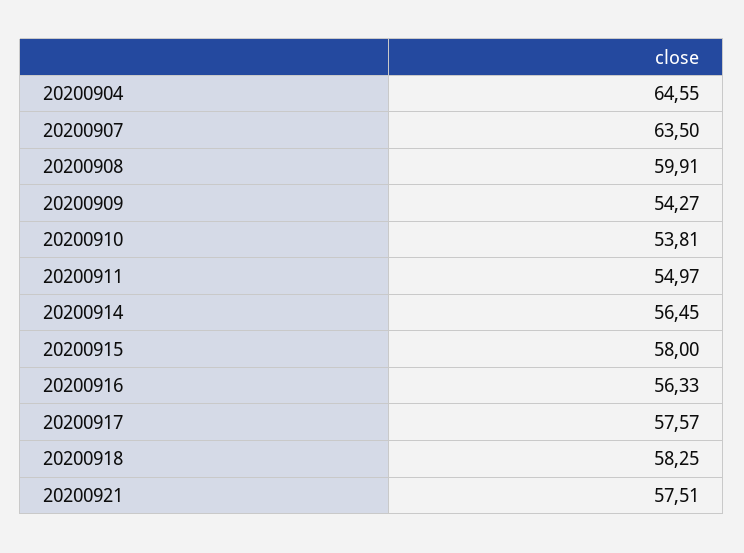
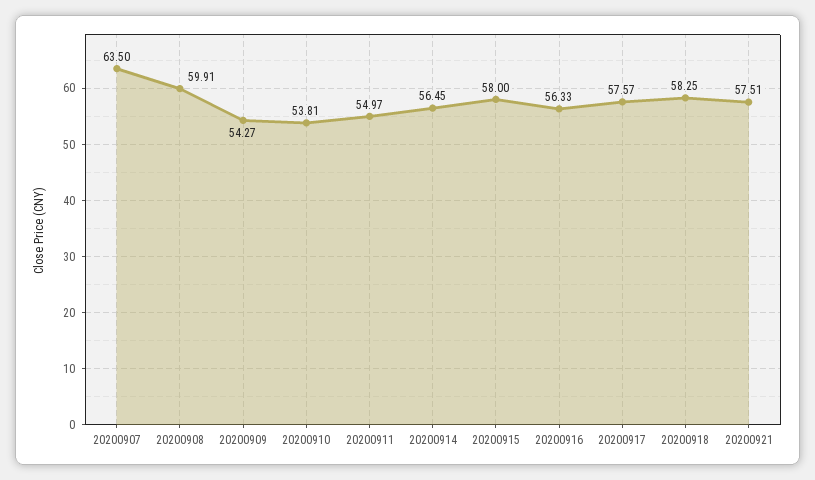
  {
-   "20200904": 64.55,
    "20200907": 63.5,
    "20200908": 59.91,
    "20200909": 54.27,
    "20200910": 53.81,
    "20200911": 54.97,
    "20200914": 56.45,
    "20200915": 58,
    "20200916": 56.33,
    "20200917": 57.57,
    "20200918": 58.25,
    "20200921": 57.51
  }

